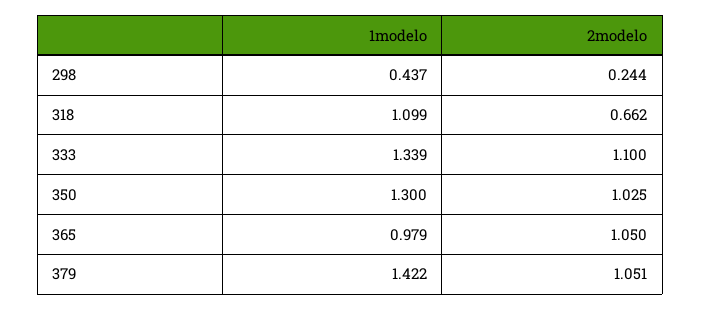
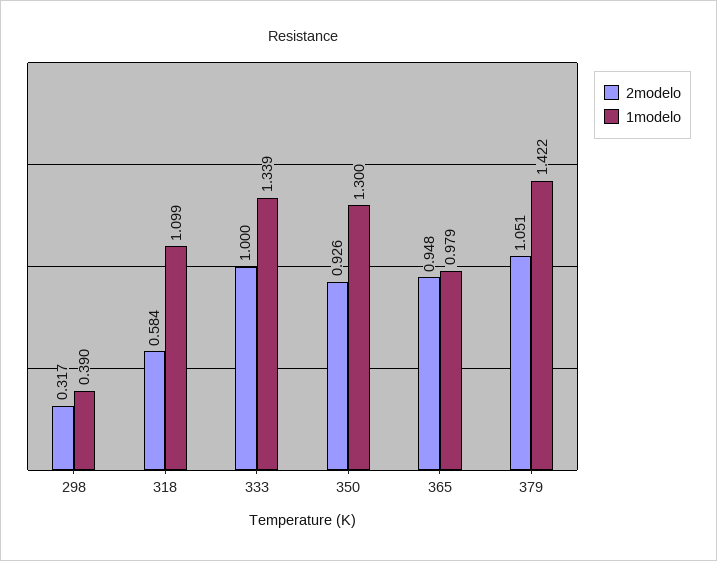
  {
    "1modelo": {
-     "298": 0.437,
+     "298": 0.39,
      "318": 1.099,
      "333": 1.339,
      "350": 1.3,
      "365": 0.979,
      "379": 1.422
    },
    "2modelo": {
-     "298": 0.244,
+     "298": 0.317,
-     "318": 0.662,
+     "318": 0.584,
-     "333": 1.1,
+     "333": 1,
-     "350": 1.025,
+     "350": 0.926,
-     "365": 1.05,
+     "365": 0.948,
      "379": 1.051
    }
  }

